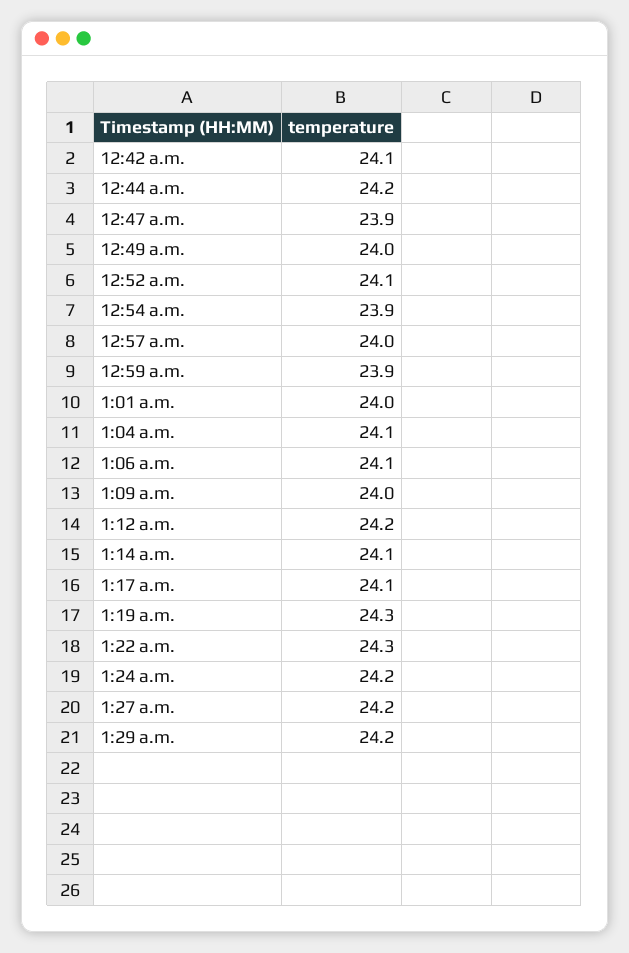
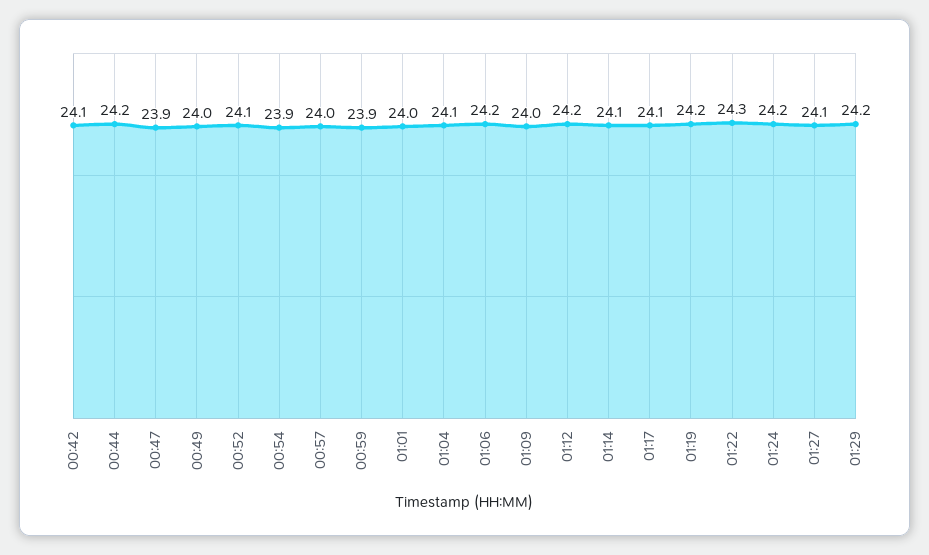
  {
    "12:42 a.m.": 24.1,
    "12:44 a.m.": 24.2,
    "12:47 a.m.": 23.9,
    "12:49 a.m.": 24,
    "12:52 a.m.": 24.1,
    "12:54 a.m.": 23.9,
    "12:57 a.m.": 24,
    "12:59 a.m.": 23.9,
    "1:01 a.m.": 24,
    "1:04 a.m.": 24.1,
-   "1:06 a.m.": 24.1,
+   "1:06 a.m.": 24.2,
    "1:09 a.m.": 24,
    "1:12 a.m.": 24.2,
    "1:14 a.m.": 24.1,
    "1:17 a.m.": 24.1,
-   "1:19 a.m.": 24.3,
+   "1:19 a.m.": 24.2,
    "1:22 a.m.": 24.3,
    "1:24 a.m.": 24.2,
-   "1:27 a.m.": 24.2,
+   "1:27 a.m.": 24.1,
    "1:29 a.m.": 24.2
  }

